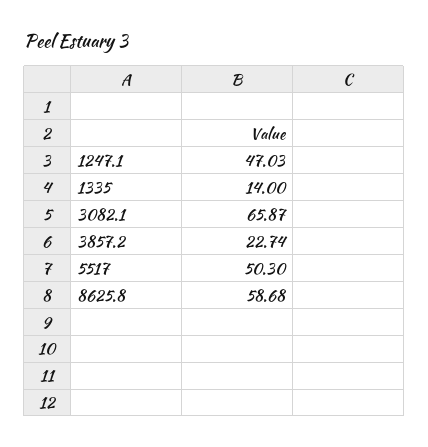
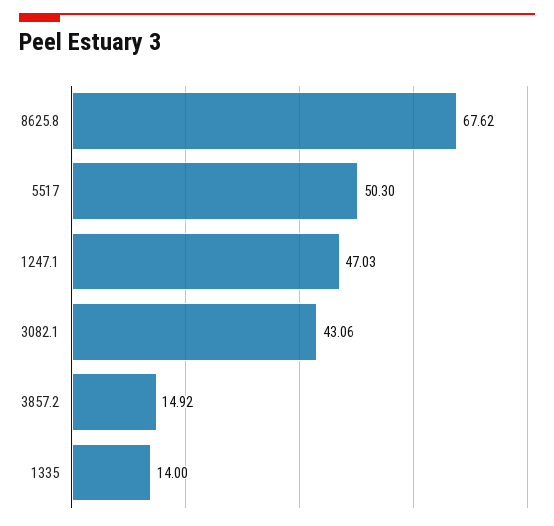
  {
    "1247.1": 47.03,
    "1335": 14,
-   "3082.1": 65.87,
+   "3082.1": 43.06,
-   "3857.2": 22.74,
+   "3857.2": 14.92,
    "5517": 50.3,
-   "8625.8": 58.68
+   "8625.8": 67.62
  }

